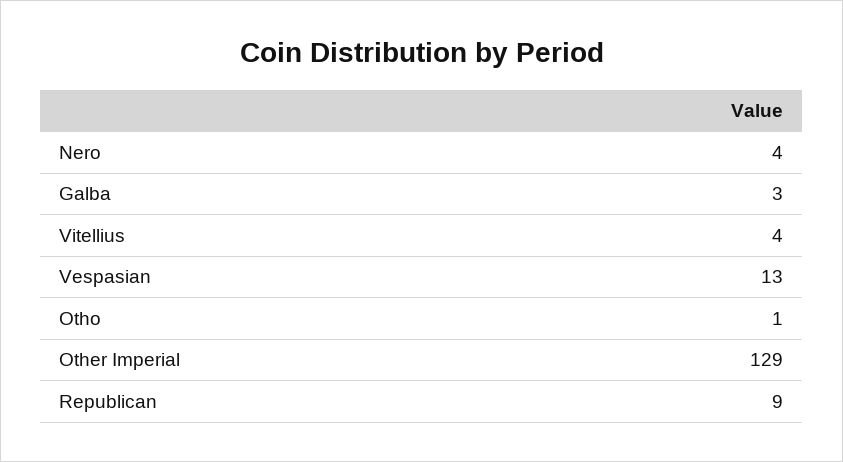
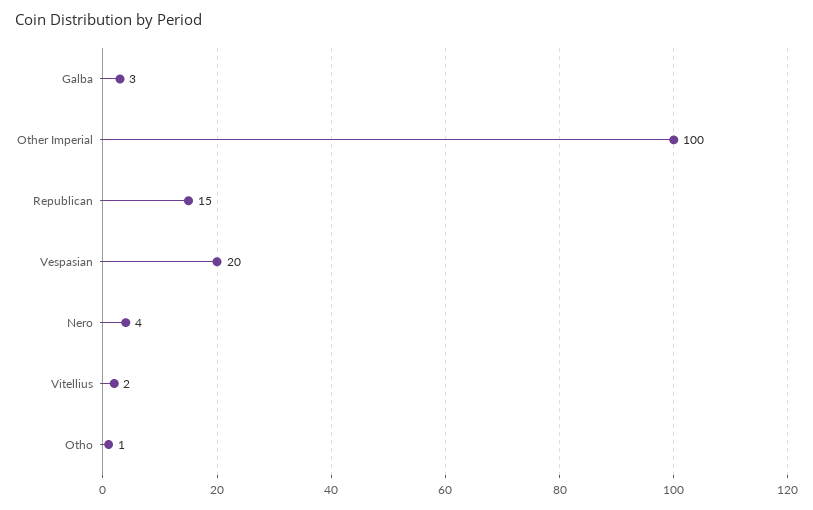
  {
    "Nero": 4,
    "Galba": 3,
-   "Vitellius": 4,
+   "Vitellius": 2,
-   "Vespasian": 13,
+   "Vespasian": 20,
    "Otho": 1,
-   "Other Imperial": 129,
+   "Other Imperial": 100,
-   "Republican": 9
+   "Republican": 15
  }

